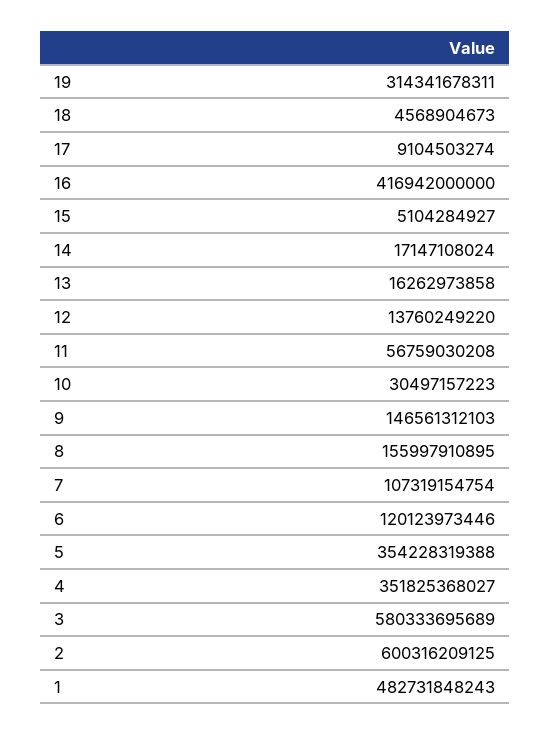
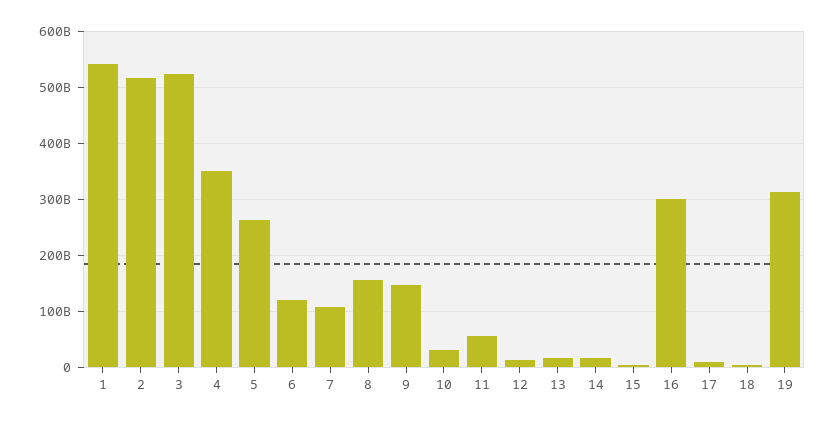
  {
    "19": 314341678311,
    "18": 4568904673,
    "17": 9104503274,
-   "16": 416942000000,
+   "16": 300000000000,
    "15": 5104284927,
    "14": 17147108024,
    "13": 16262973858,
    "12": 13760249220,
    "11": 56759030208,
    "10": 30497157223,
    "9": 146561312103,
    "8": 155997910895,
    "7": 107319154754,
    "6": 120123973446,
-   "5": 354228319388,
+   "5": 260000000000,
    "4": 351825368027,
-   "3": 580333695689,
+   "3": 520000000000,
-   "2": 600316209125,
+   "2": 520000000000,
-   "1": 482731848243
+   "1": 540000000000
  }

